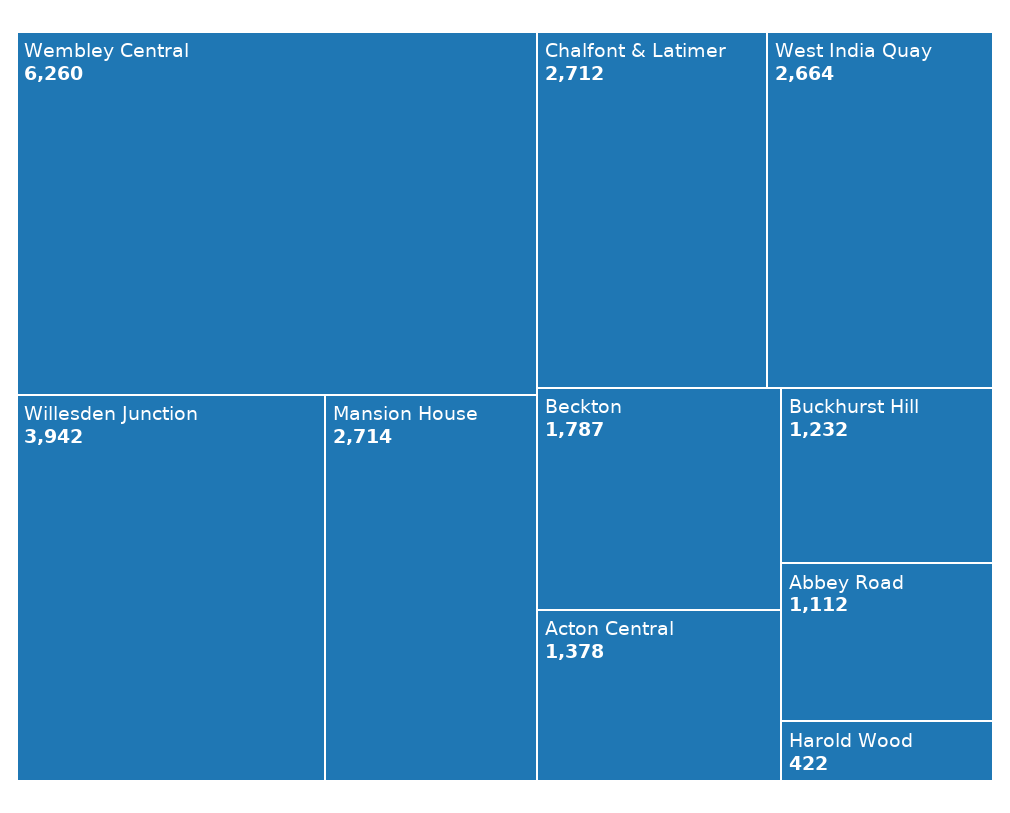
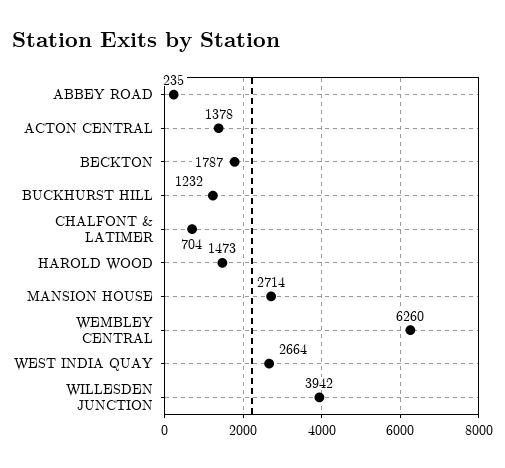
  {
    "Wembley Central": 6260,
    "Willesden Junction": 3942,
    "Mansion House": 2714,
-   "Chalfont & Latimer": 2712,
+   "Chalfont & Latimer": 704,
    "West India Quay": 2664,
    "Beckton": 1787,
    "Acton Central": 1378,
    "Buckhurst Hill": 1232,
-   "Abbey Road": 1112,
+   "Abbey Road": 235,
-   "Harold Wood": 422
+   "Harold Wood": 1473
  }

